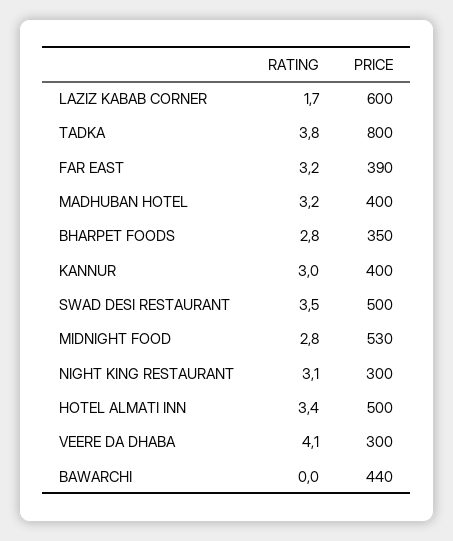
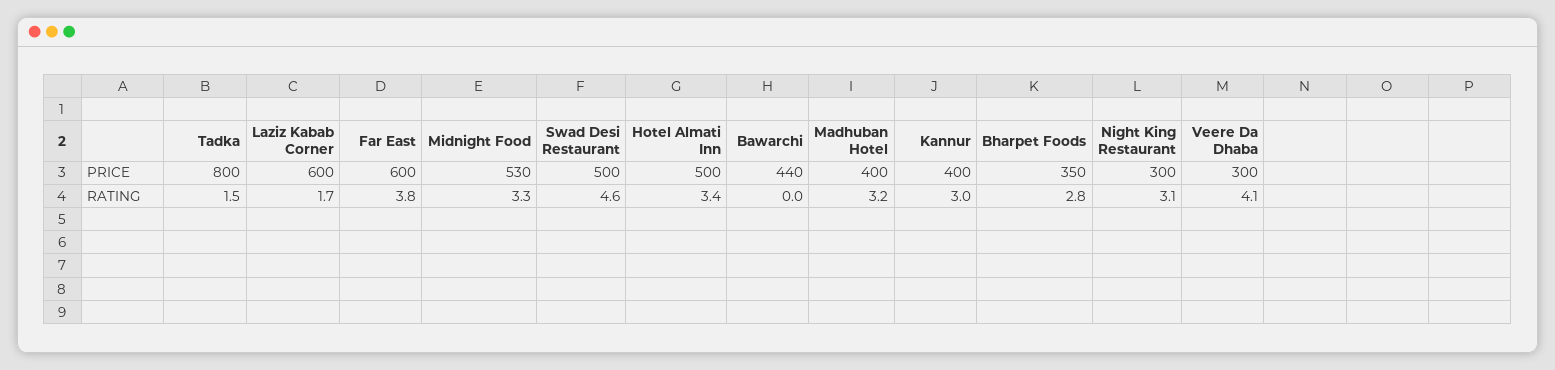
  {
    "RATING": {
      "LAZIZ KABAB CORNER": 1.7,
-     "TADKA": 3.8,
+     "TADKA": 1.5,
-     "FAR EAST": 3.2,
+     "FAR EAST": 3.8,
      "MADHUBAN HOTEL": 3.2,
      "BHARPET FOODS": 2.8,
      "KANNUR": 3,
-     "SWAD DESI RESTAURANT": 3.5,
+     "SWAD DESI RESTAURANT": 4.6,
-     "MIDNIGHT FOOD": 2.8,
+     "MIDNIGHT FOOD": 3.3,
      "NIGHT KING RESTAURANT": 3.1,
      "HOTEL ALMATI INN": 3.4,
      "VEERE DA DHABA": 4.1,
      "BAWARCHI": 0
    },
    "PRICE": {
      "LAZIZ KABAB CORNER": 600,
      "TADKA": 800,
-     "FAR EAST": 390,
+     "FAR EAST": 600,
      "MADHUBAN HOTEL": 400,
      "BHARPET FOODS": 350,
      "KANNUR": 400,
      "SWAD DESI RESTAURANT": 500,
      "MIDNIGHT FOOD": 530,
      "NIGHT KING RESTAURANT": 300,
      "HOTEL ALMATI INN": 500,
      "VEERE DA DHABA": 300,
      "BAWARCHI": 440
    }
  }

